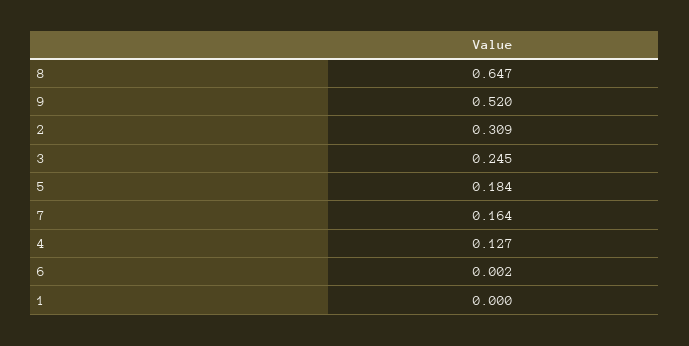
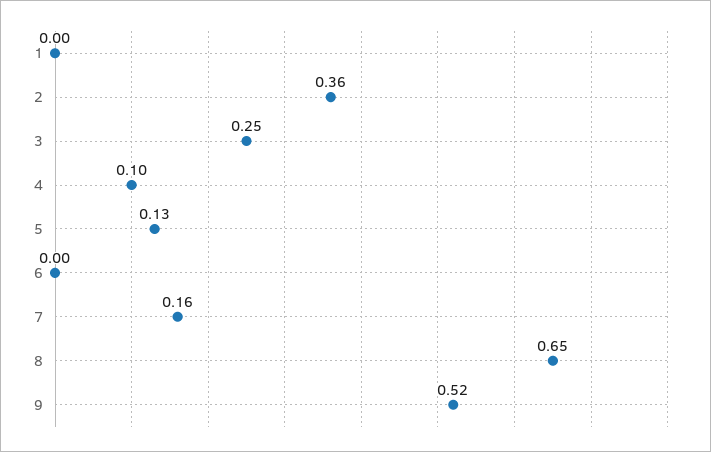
  {
    "8": 0.647,
    "9": 0.52,
-   "2": 0.309,
+   "2": 0.36,
    "3": 0.245,
-   "5": 0.184,
+   "5": 0.13,
    "7": 0.164,
-   "4": 0.127,
+   "4": 0.1,
    "6": 0.002,
    "1": 0
  }

